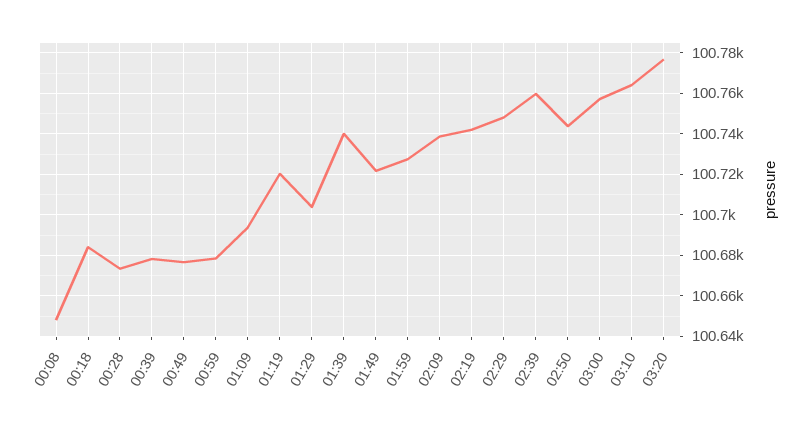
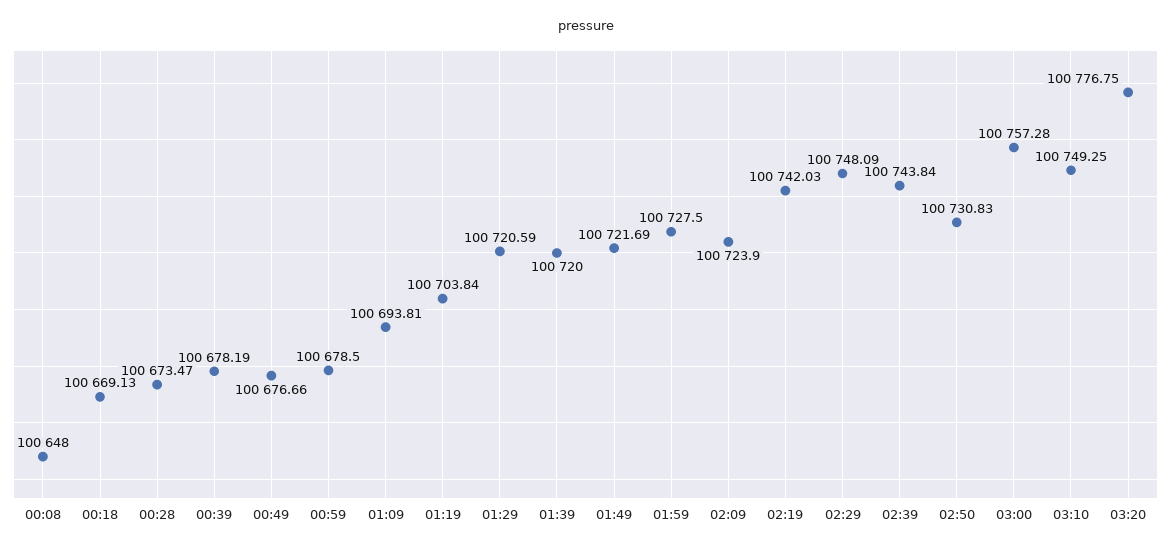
  {
    "00:08": 100648,
-   "00:18": 100685,
+   "00:18": 100669.13,
    "00:28": 100673.47,
    "00:39": 100678.19,
    "00:49": 100676.66,
    "00:59": 100678.5,
    "01:09": 100693.81,
-   "01:19": 100720,
+   "01:19": 100703.84,
-   "01:29": 100705,
+   "01:29": 100720.59,
-   "01:39": 100740,
+   "01:39": 100720,
    "01:49": 100721.69,
    "01:59": 100727.5,
-   "02:09": 100740,
+   "02:09": 100723.9,
    "02:19": 100742.03,
    "02:29": 100748.09,
-   "02:39": 100760,
+   "02:39": 100743.84,
-   "02:50": 100745,
+   "02:50": 100730.83,
    "03:00": 100757.28,
-   "03:10": 100765,
+   "03:10": 100749.25,
    "03:20": 100776.75
  }

